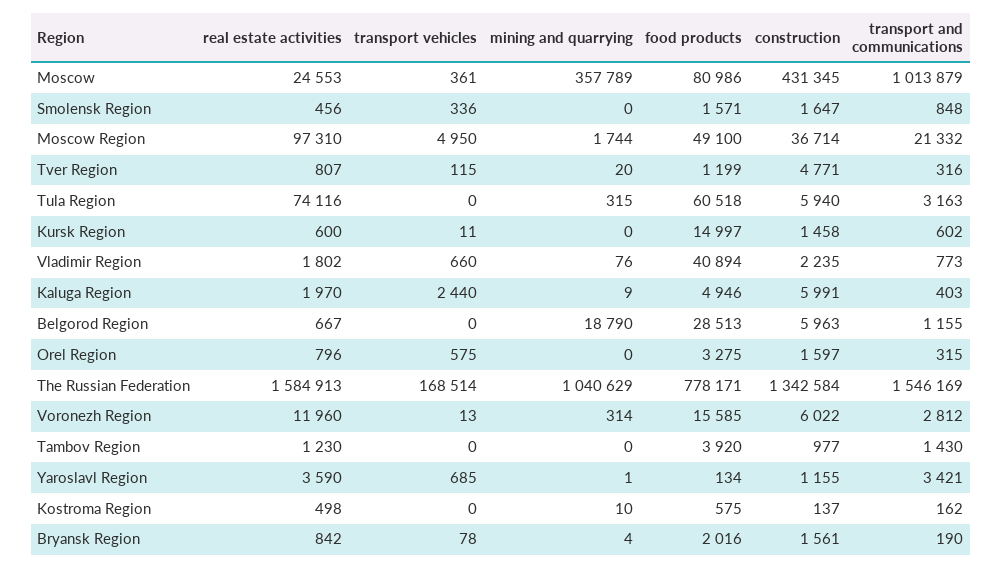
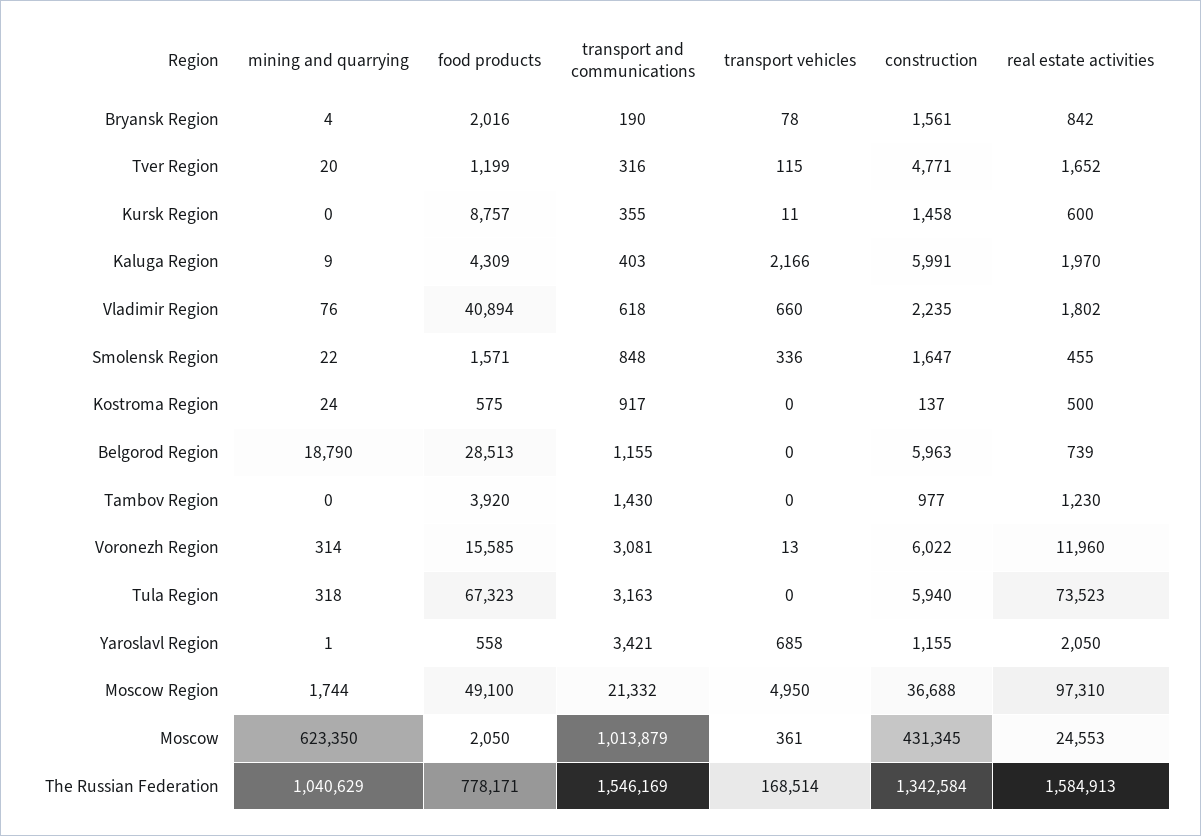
  {
    "real estate activities": {
      "Moscow": 24553,
-     "Smolensk Region": 456,
+     "Smolensk Region": 455,
      "Moscow Region": 97310,
-     "Tver Region": 807,
+     "Tver Region": 1652,
-     "Tula Region": 74116,
+     "Tula Region": 73523,
      "Kursk Region": 600,
      "Vladimir Region": 1802,
      "Kaluga Region": 1970,
-     "Belgorod Region": 667,
+     "Belgorod Region": 739,
-     "Orel Region": 796,
      "The Russian Federation": 1584913,
      "Voronezh Region": 11960,
      "Tambov Region": 1230,
-     "Yaroslavl Region": 3590,
+     "Yaroslavl Region": 2050,
-     "Kostroma Region": 498,
+     "Kostroma Region": 500,
      "Bryansk Region": 842
    },
    "transport vehicles": {
      "Moscow": 361,
      "Smolensk Region": 336,
      "Moscow Region": 4950,
      "Tver Region": 115,
      "Tula Region": 0,
      "Kursk Region": 11,
      "Vladimir Region": 660,
-     "Kaluga Region": 2440,
+     "Kaluga Region": 2166,
      "Belgorod Region": 0,
-     "Orel Region": 575,
      "The Russian Federation": 168514,
      "Voronezh Region": 13,
      "Tambov Region": 0,
      "Yaroslavl Region": 685,
      "Kostroma Region": 0,
      "Bryansk Region": 78
    },
    "mining and quarrying": {
-     "Moscow": 357789,
+     "Moscow": 623350,
-     "Smolensk Region": 0,
+     "Smolensk Region": 22,
      "Moscow Region": 1744,
      "Tver Region": 20,
-     "Tula Region": 315,
+     "Tula Region": 318,
      "Kursk Region": 0,
      "Vladimir Region": 76,
      "Kaluga Region": 9,
      "Belgorod Region": 18790,
-     "Orel Region": 0,
      "The Russian Federation": 1040629,
      "Voronezh Region": 314,
      "Tambov Region": 0,
      "Yaroslavl Region": 1,
-     "Kostroma Region": 10,
+     "Kostroma Region": 24,
      "Bryansk Region": 4
    },
    "food products": {
-     "Moscow": 80986,
+     "Moscow": 2050,
      "Smolensk Region": 1571,
      "Moscow Region": 49100,
      "Tver Region": 1199,
-     "Tula Region": 60518,
+     "Tula Region": 67323,
-     "Kursk Region": 14997,
+     "Kursk Region": 8757,
      "Vladimir Region": 40894,
-     "Kaluga Region": 4946,
+     "Kaluga Region": 4309,
      "Belgorod Region": 28513,
-     "Orel Region": 3275,
      "The Russian Federation": 778171,
      "Voronezh Region": 15585,
      "Tambov Region": 3920,
-     "Yaroslavl Region": 134,
+     "Yaroslavl Region": 558,
      "Kostroma Region": 575,
      "Bryansk Region": 2016
    },
    "construction": {
      "Moscow": 431345,
      "Smolensk Region": 1647,
-     "Moscow Region": 36714,
+     "Moscow Region": 36688,
      "Tver Region": 4771,
      "Tula Region": 5940,
      "Kursk Region": 1458,
      "Vladimir Region": 2235,
      "Kaluga Region": 5991,
      "Belgorod Region": 5963,
-     "Orel Region": 1597,
      "The Russian Federation": 1342584,
      "Voronezh Region": 6022,
      "Tambov Region": 977,
      "Yaroslavl Region": 1155,
      "Kostroma Region": 137,
      "Bryansk Region": 1561
    },
    "transport and communications": {
      "Moscow": 1013879,
      "Smolensk Region": 848,
      "Moscow Region": 21332,
      "Tver Region": 316,
      "Tula Region": 3163,
-     "Kursk Region": 602,
+     "Kursk Region": 355,
-     "Vladimir Region": 773,
+     "Vladimir Region": 618,
      "Kaluga Region": 403,
      "Belgorod Region": 1155,
-     "Orel Region": 315,
      "The Russian Federation": 1546169,
-     "Voronezh Region": 2812,
+     "Voronezh Region": 3081,
      "Tambov Region": 1430,
      "Yaroslavl Region": 3421,
-     "Kostroma Region": 162,
+     "Kostroma Region": 917,
      "Bryansk Region": 190
    }
  }

